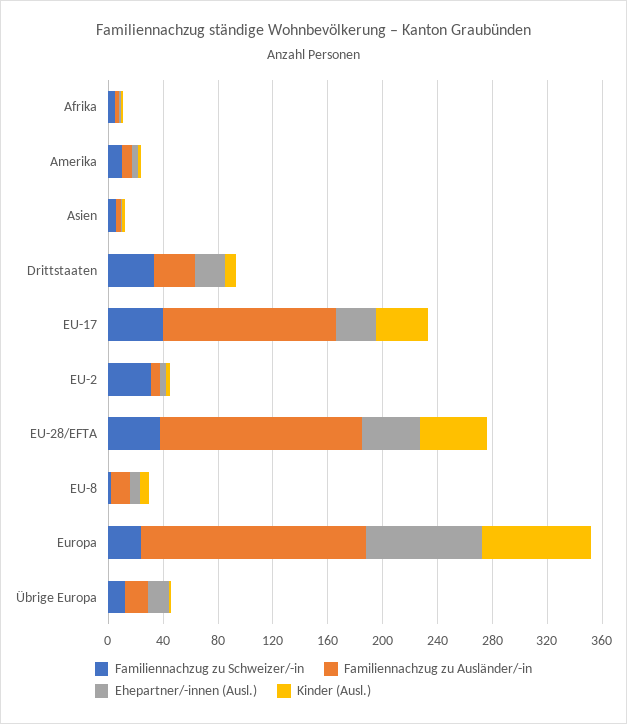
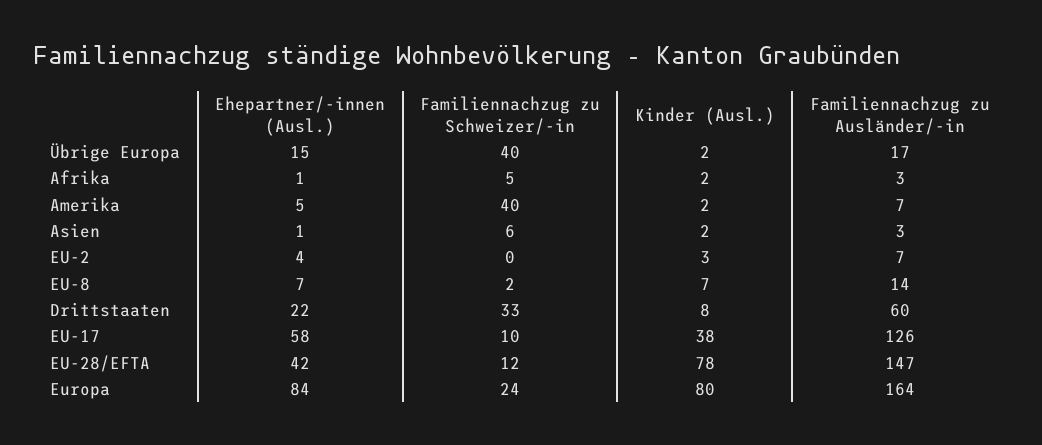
  {
    "Familiennachzug zu Schweizer/-in": {
      "Afrika": 5,
-     "Amerika": 10,
+     "Amerika": 40,
      "Asien": 6,
      "Drittstaaten": 33,
-     "EU-17": 40,
+     "EU-17": 10,
-     "EU-2": 30,
+     "EU-2": 0,
-     "EU-28/EFTA": 40,
+     "EU-28/EFTA": 12,
      "EU-8": 2,
      "Europa": 24,
-     "Übrige Europa": 10
+     "Übrige Europa": 40
    },
    "Familiennachzug zu Ausländer/-in": {
      "Afrika": 3,
      "Amerika": 7,
      "Asien": 3,
-     "Drittstaaten": 30,
+     "Drittstaaten": 60,
      "EU-17": 126,
      "EU-2": 7,
      "EU-28/EFTA": 147,
      "EU-8": 14,
      "Europa": 164,
      "Übrige Europa": 17
    },
    "Ehepartner/-innen (Ausl.)": {
      "Afrika": 1,
      "Amerika": 5,
      "Asien": 1,
      "Drittstaaten": 22,
-     "EU-17": 30,
+     "EU-17": 58,
      "EU-2": 4,
      "EU-28/EFTA": 42,
      "EU-8": 7,
      "Europa": 84,
      "Übrige Europa": 15
    },
    "Kinder (Ausl.)": {
      "Afrika": 2,
      "Amerika": 2,
      "Asien": 2,
      "Drittstaaten": 8,
      "EU-17": 38,
      "EU-2": 3,
-     "EU-28/EFTA": 50,
+     "EU-28/EFTA": 78,
      "EU-8": 7,
      "Europa": 80,
      "Übrige Europa": 2
    }
  }

